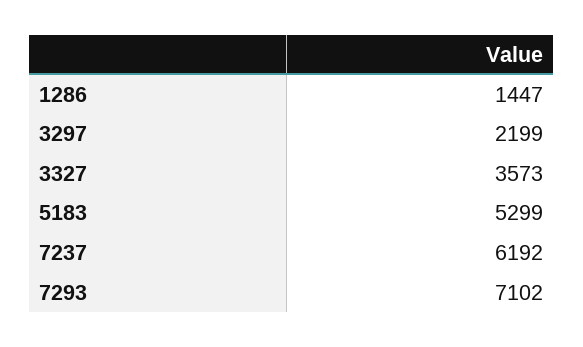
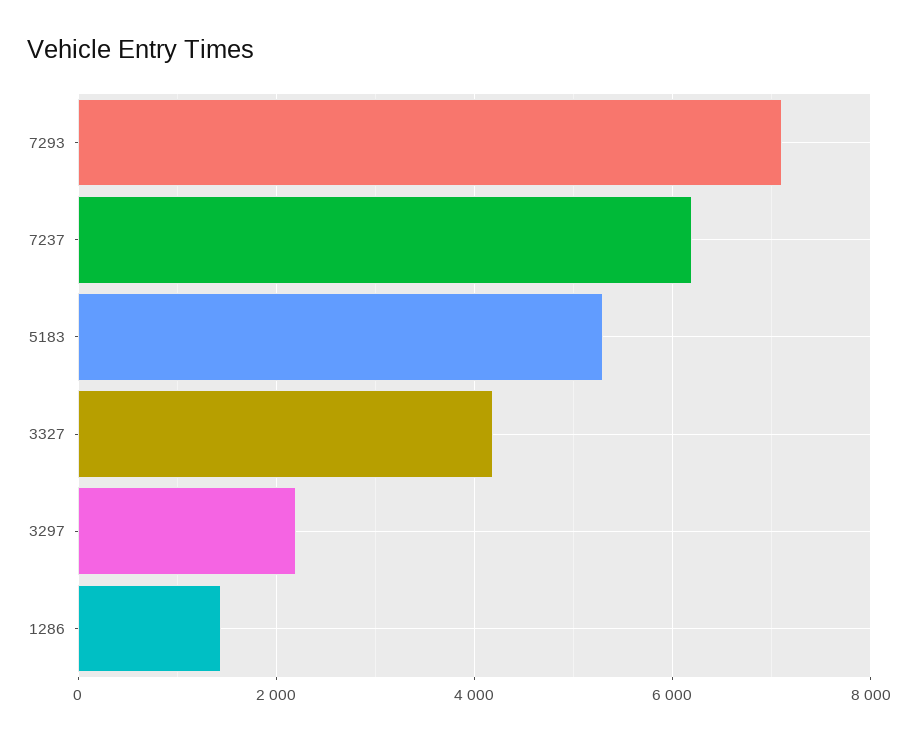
  {
    "1286": 1447,
    "3297": 2199,
-   "3327": 3573,
+   "3327": 4200,
    "5183": 5299,
    "7237": 6192,
    "7293": 7102
  }

